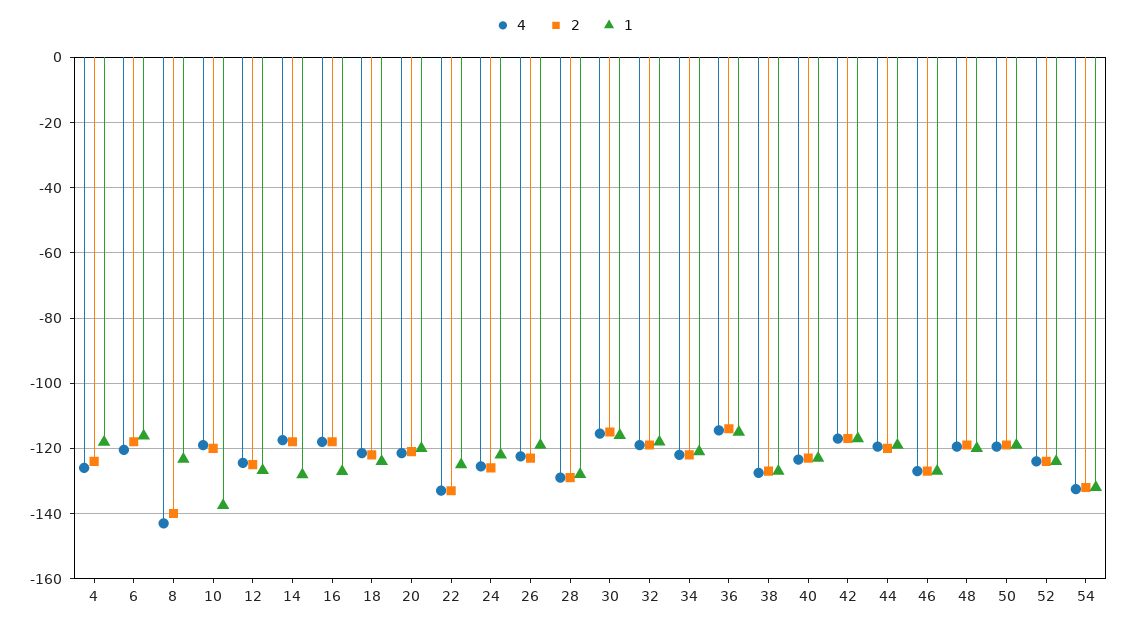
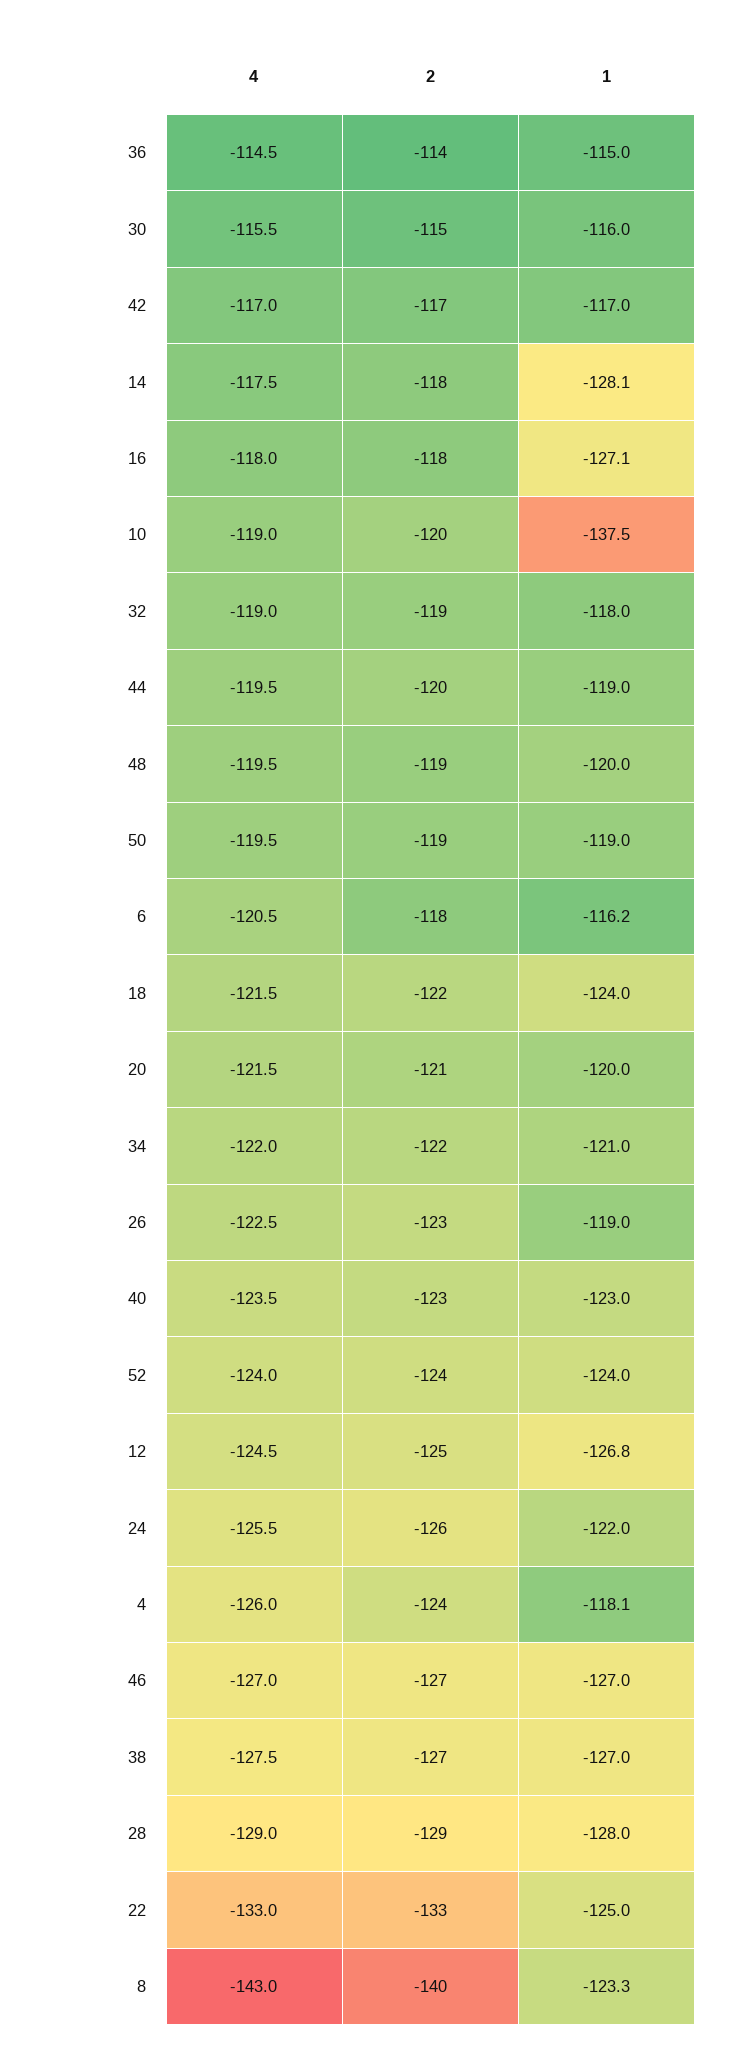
  {
    "4": {
      "4": -126,
      "6": -120.5,
      "8": -143,
      "10": -119,
      "12": -124.5,
      "14": -117.5,
      "16": -118,
      "18": -121.5,
      "20": -121.5,
      "22": -133,
      "24": -125.5,
      "26": -122.5,
      "28": -129,
      "30": -115.5,
      "32": -119,
      "34": -122,
      "36": -114.5,
      "38": -127.5,
      "40": -123.5,
      "42": -117,
      "44": -119.5,
      "46": -127,
      "48": -119.5,
      "50": -119.5,
-     "52": -124,
+     "52": -124
-     "54": -132
    },
    "2": {
      "4": -124,
      "6": -118,
      "8": -140,
      "10": -120,
      "12": -125,
      "14": -118,
      "16": -118,
      "18": -122,
      "20": -121,
      "22": -133,
      "24": -126,
      "26": -123,
      "28": -129,
      "30": -115,
      "32": -119,
      "34": -122,
      "36": -114,
      "38": -127,
      "40": -123,
      "42": -117,
      "44": -120,
      "46": -127,
      "48": -119,
      "50": -119,
-     "52": -124,
+     "52": -124
-     "54": -132
    },
    "1": {
      "4": -118.1,
      "6": -116.2,
      "8": -123.3,
      "10": -137.5,
      "12": -126.8,
      "14": -128.1,
      "16": -127.1,
      "18": -124,
      "20": -120,
      "22": -125,
      "24": -122,
      "26": -119,
      "28": -128,
      "30": -116,
      "32": -118,
      "34": -121,
      "36": -115,
      "38": -127,
      "40": -123,
      "42": -117,
      "44": -119,
      "46": -127,
      "48": -120,
      "50": -119,
-     "52": -124,
+     "52": -124
-     "54": -132
    }
  }

